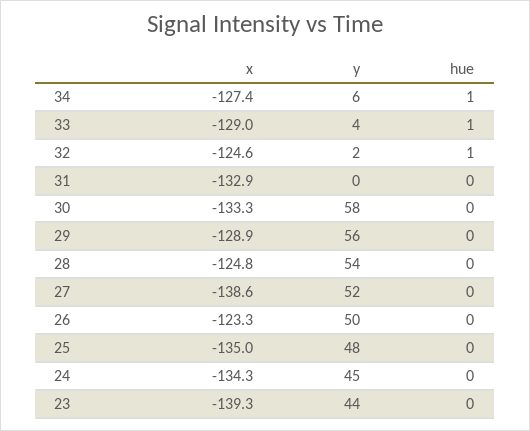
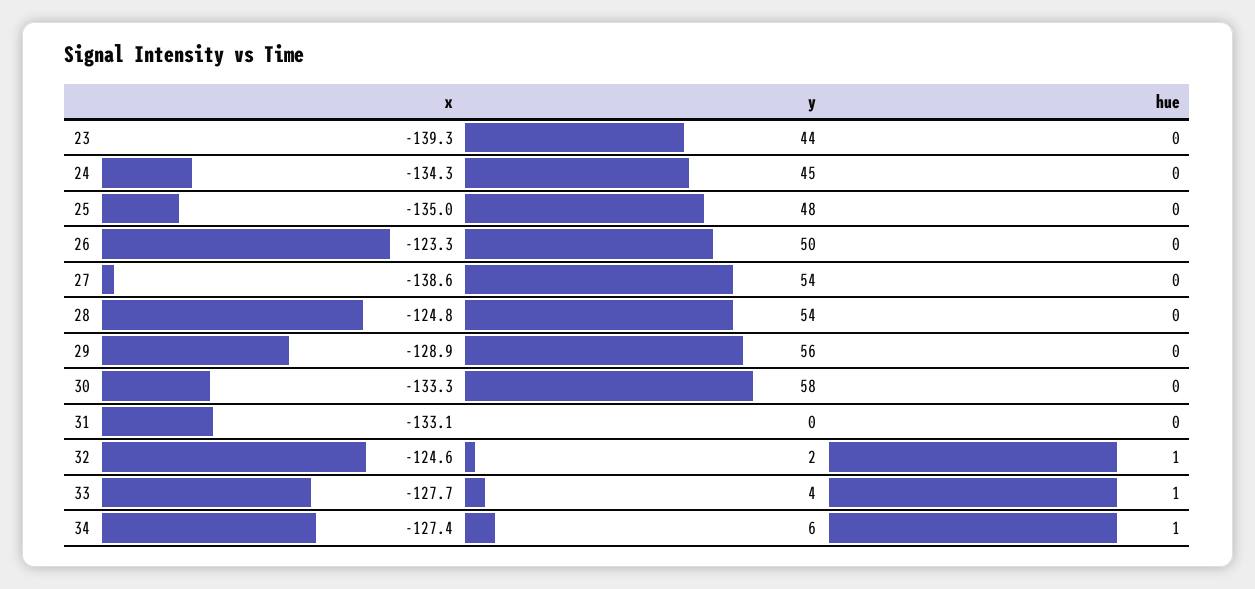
  {
    "x": {
      "34": -127.4,
-     "33": -129,
+     "33": -127.7,
      "32": -124.6,
-     "31": -132.9,
+     "31": -133.1,
      "30": -133.3,
      "29": -128.9,
      "28": -124.8,
      "27": -138.6,
      "26": -123.3,
      "25": -135,
      "24": -134.3,
      "23": -139.3
    },
    "y": {
      "34": 6,
      "33": 4,
      "32": 2,
      "31": 0,
      "30": 58,
      "29": 56,
      "28": 54,
-     "27": 52,
+     "27": 54,
      "26": 50,
      "25": 48,
      "24": 45,
      "23": 44
    },
    "hue": {
      "34": 1,
      "33": 1,
      "32": 1,
      "31": 0,
      "30": 0,
      "29": 0,
      "28": 0,
      "27": 0,
      "26": 0,
      "25": 0,
      "24": 0,
      "23": 0
    }
  }

